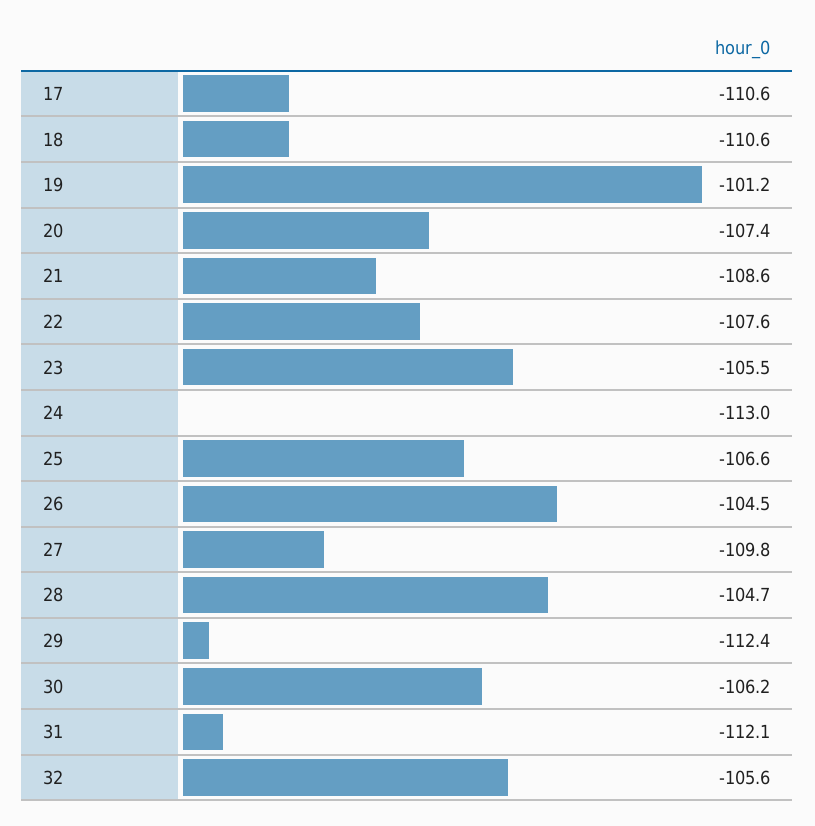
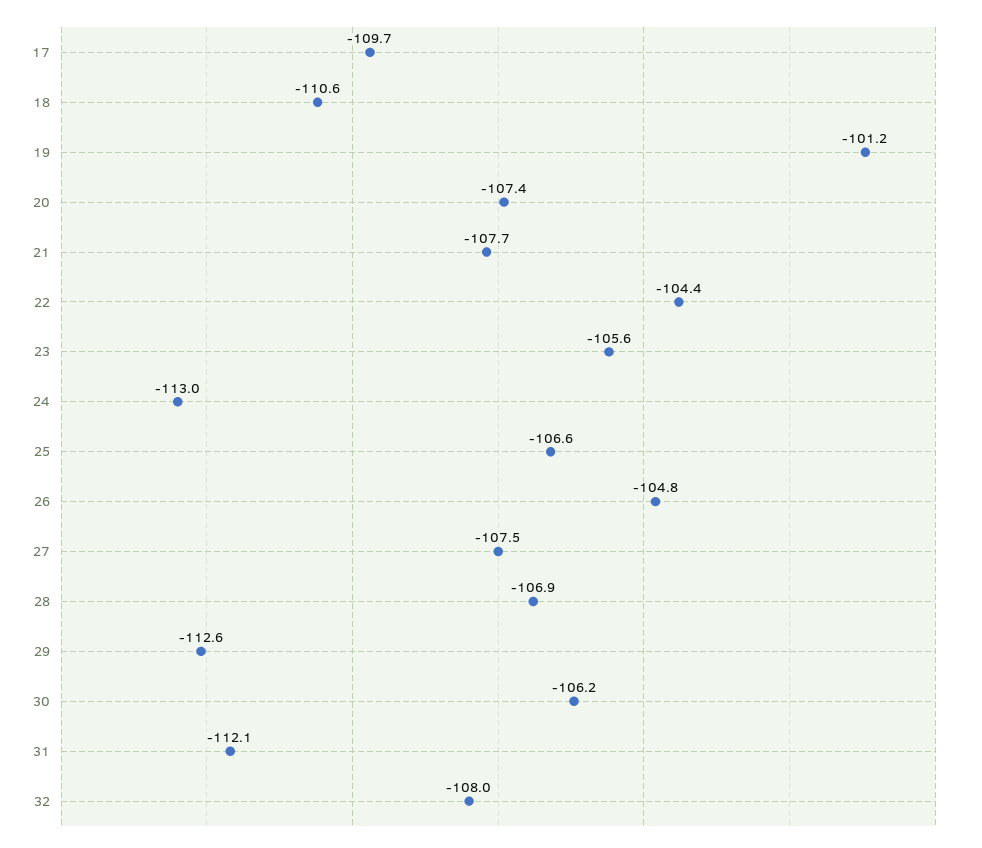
  {
-   "17": -110.6,
+   "17": -109.7,
    "18": -110.6,
    "19": -101.2,
    "20": -107.4,
-   "21": -108.6,
+   "21": -107.7,
-   "22": -107.6,
+   "22": -104.4,
-   "23": -105.5,
+   "23": -105.6,
    "24": -113,
    "25": -106.6,
-   "26": -104.5,
+   "26": -104.8,
-   "27": -109.8,
+   "27": -107.5,
-   "28": -104.7,
+   "28": -106.9,
-   "29": -112.4,
+   "29": -112.6,
    "30": -106.2,
    "31": -112.1,
-   "32": -105.6
+   "32": -108
  }

